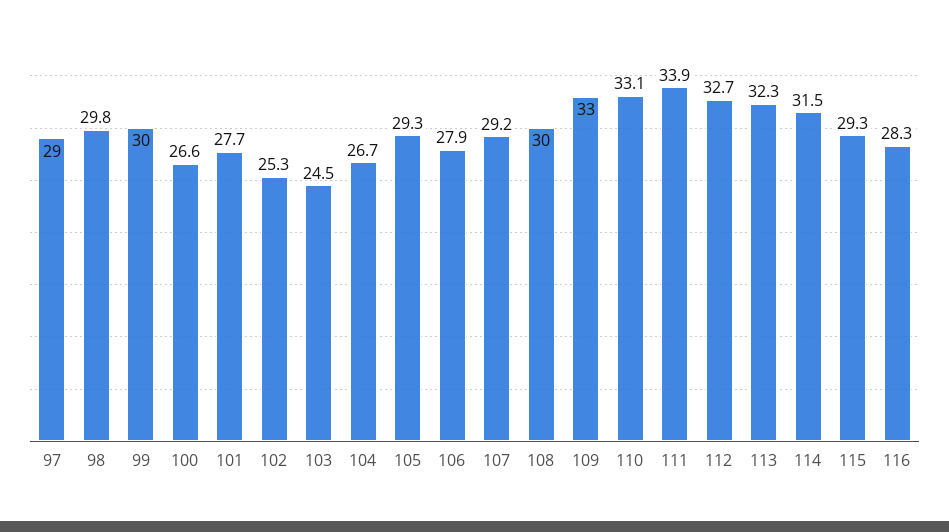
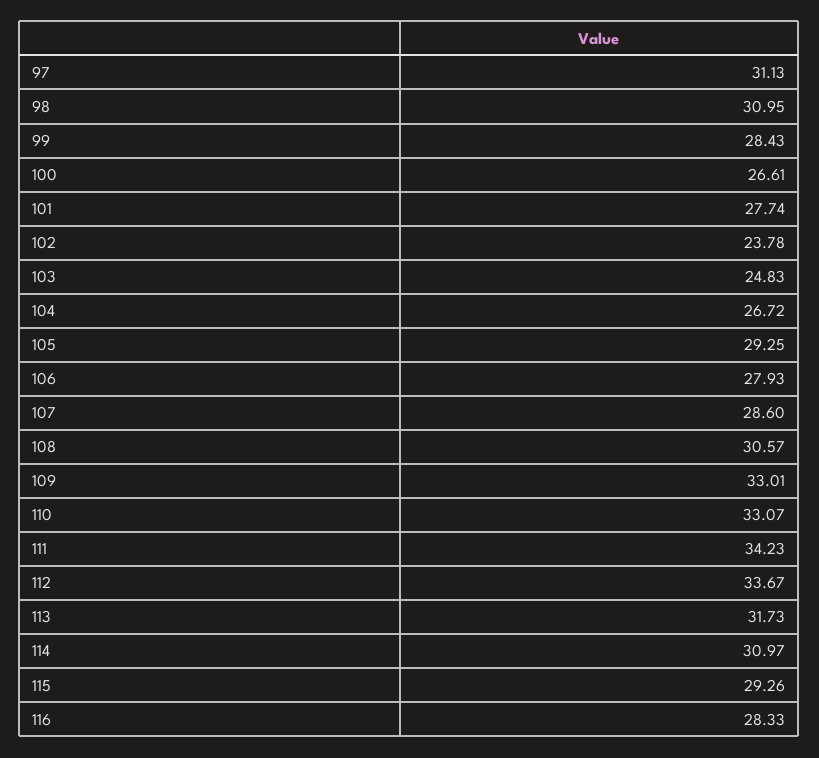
  {
-   "97": 29,
+   "97": 31.13,
-   "98": 29.8,
+   "98": 30.95,
-   "99": 30,
+   "99": 28.43,
    "100": 26.61,
    "101": 27.74,
-   "102": 25.3,
+   "102": 23.78,
-   "103": 24.5,
+   "103": 24.83,
    "104": 26.72,
    "105": 29.25,
    "106": 27.93,
-   "107": 29.2,
+   "107": 28.6,
-   "108": 30,
+   "108": 30.57,
    "109": 33.01,
    "110": 33.07,
-   "111": 33.9,
+   "111": 34.23,
-   "112": 32.7,
+   "112": 33.67,
-   "113": 32.3,
+   "113": 31.73,
-   "114": 31.5,
+   "114": 30.97,
    "115": 29.26,
    "116": 28.33
  }

